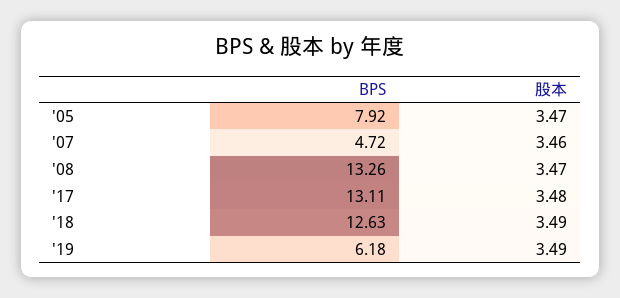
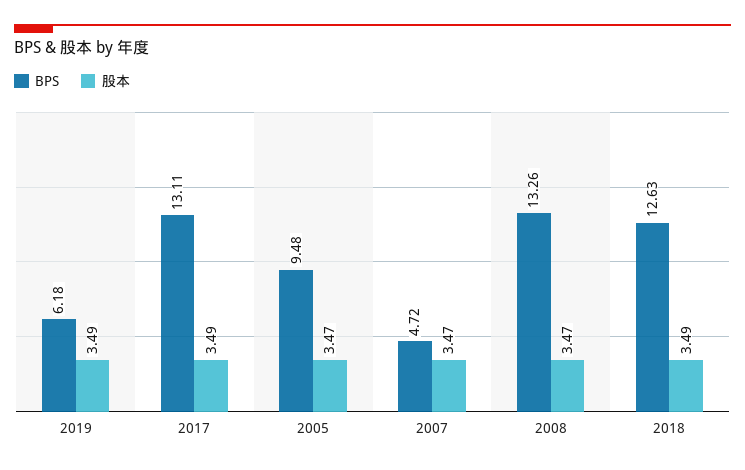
  {
    "BPS": {
-     "'05": 7.92,
+     "'05": 9.48,
      "'07": 4.72,
      "'08": 13.26,
      "'17": 13.11,
      "'18": 12.63,
      "'19": 6.18
    },
    "股本": {
      "'05": 3.47,
-     "'07": 3.46,
+     "'07": 3.47,
      "'08": 3.47,
-     "'17": 3.48,
+     "'17": 3.49,
      "'18": 3.49,
      "'19": 3.49
    }
  }

